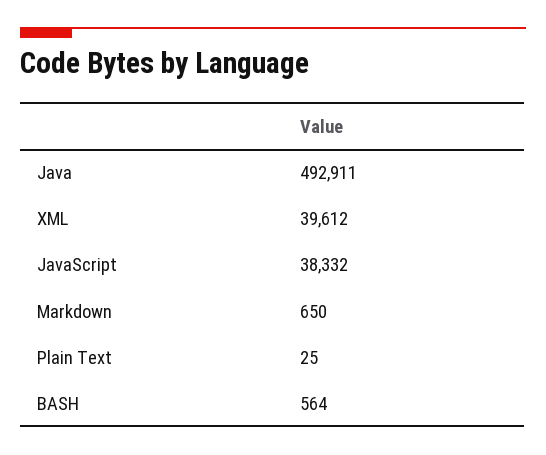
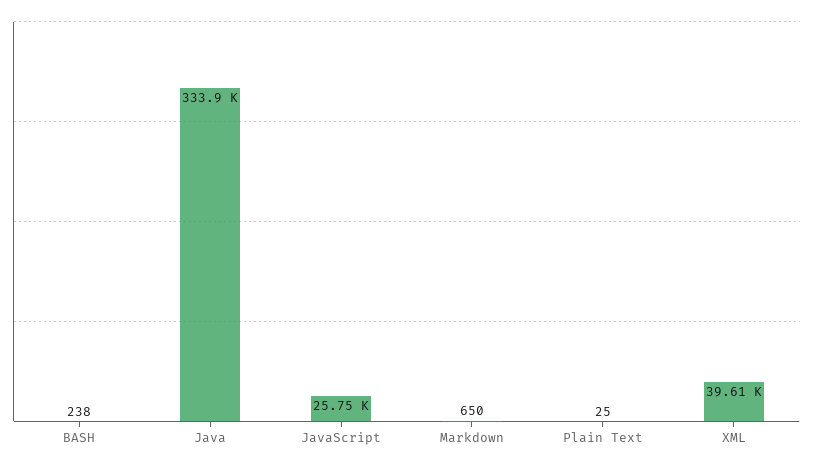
  {
-   "Java": 492911,
+   "Java": 333900,
    "XML": 39612,
-   "JavaScript": 38332,
+   "JavaScript": 25750,
    "Markdown": 650,
    "Plain Text": 25,
-   "BASH": 564
+   "BASH": 238
  }

